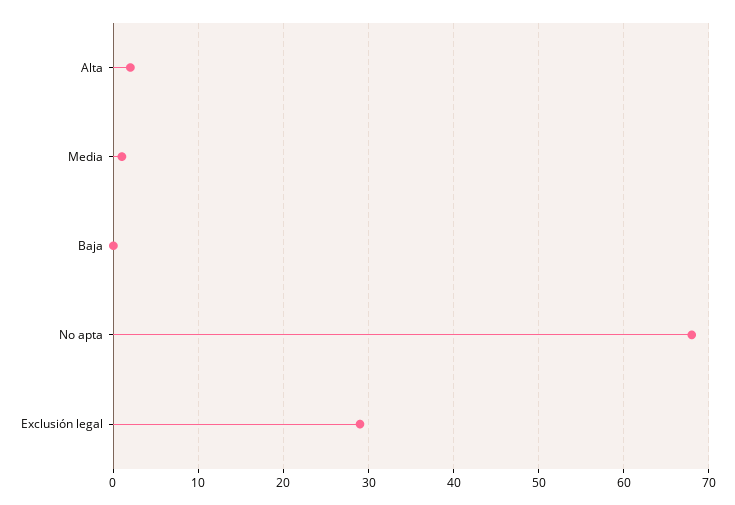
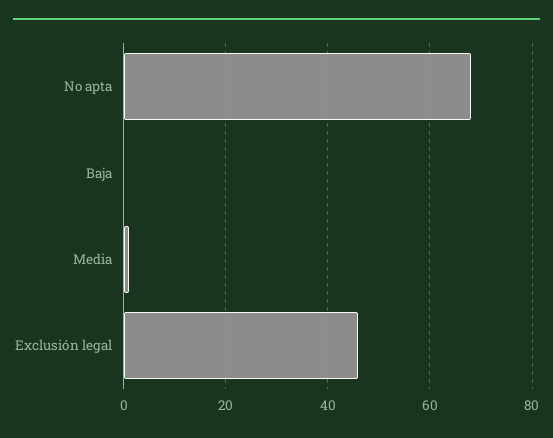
  {
-   "Alta": 2,
    "Media": 1,
    "Baja": 0,
    "No apta": 68,
-   "Exclusión legal": 29
+   "Exclusión legal": 45
  }

